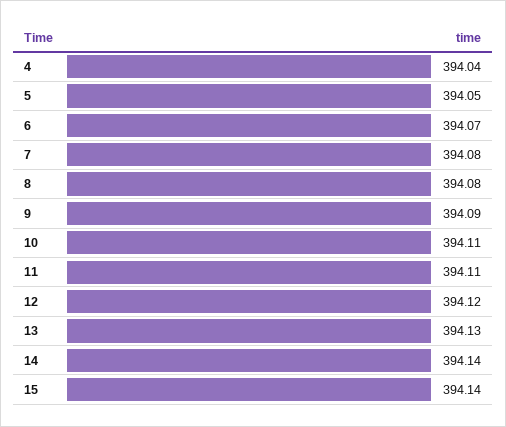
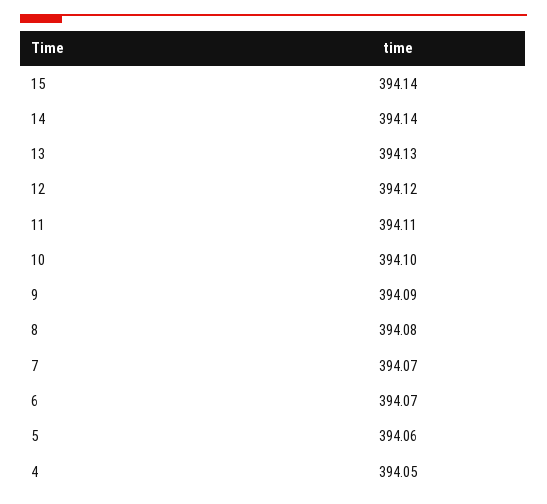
  {
-   "4": 394.04,
+   "4": 394.05,
-   "5": 394.05,
+   "5": 394.06,
    "6": 394.07,
-   "7": 394.08,
+   "7": 394.07,
    "8": 394.08,
    "9": 394.09,
-   "10": 394.11,
+   "10": 394.1,
    "11": 394.11,
    "12": 394.12,
    "13": 394.13,
    "14": 394.14,
    "15": 394.14
  }

